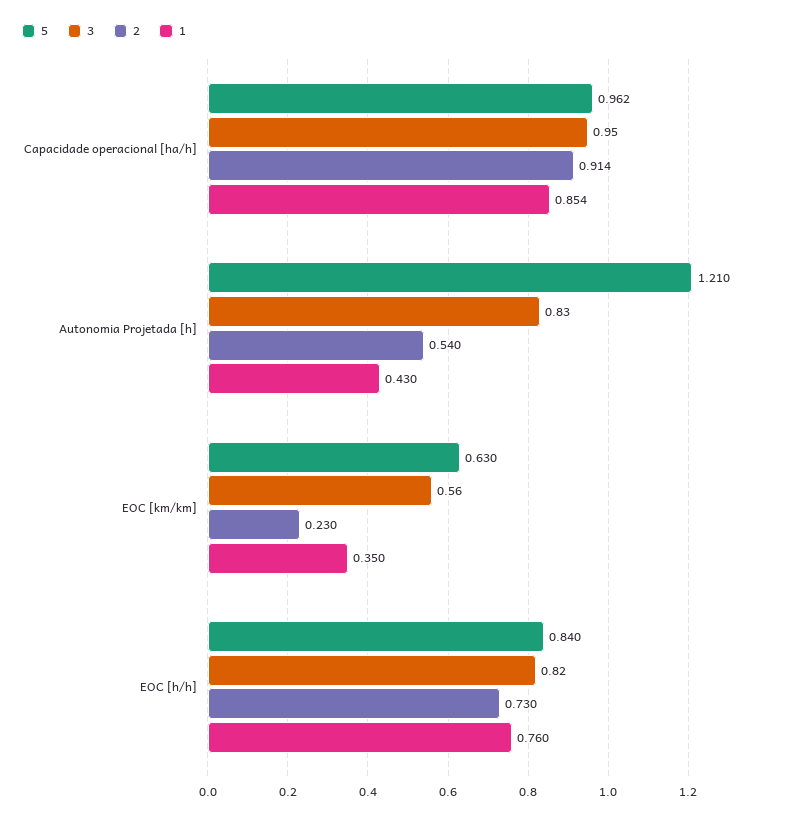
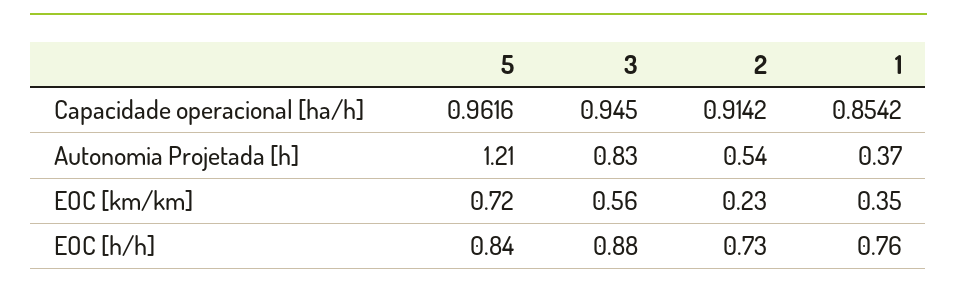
  {
    "5": {
      "Capacidade operacional [ha/h]": 0.9616,
      "Autonomia Projetada [h]": 1.21,
-     "EOC [km/km]": 0.63,
+     "EOC [km/km]": 0.72,
      "EOC [h/h]": 0.84
    },
    "3": {
      "Capacidade operacional [ha/h]": 0.945,
      "Autonomia Projetada [h]": 0.83,
      "EOC [km/km]": 0.56,
-     "EOC [h/h]": 0.82
+     "EOC [h/h]": 0.88
    },
    "2": {
      "Capacidade operacional [ha/h]": 0.9142,
      "Autonomia Projetada [h]": 0.54,
      "EOC [km/km]": 0.23,
      "EOC [h/h]": 0.73
    },
    "1": {
      "Capacidade operacional [ha/h]": 0.8542,
-     "Autonomia Projetada [h]": 0.43,
+     "Autonomia Projetada [h]": 0.37,
      "EOC [km/km]": 0.35,
      "EOC [h/h]": 0.76
    }
  }

